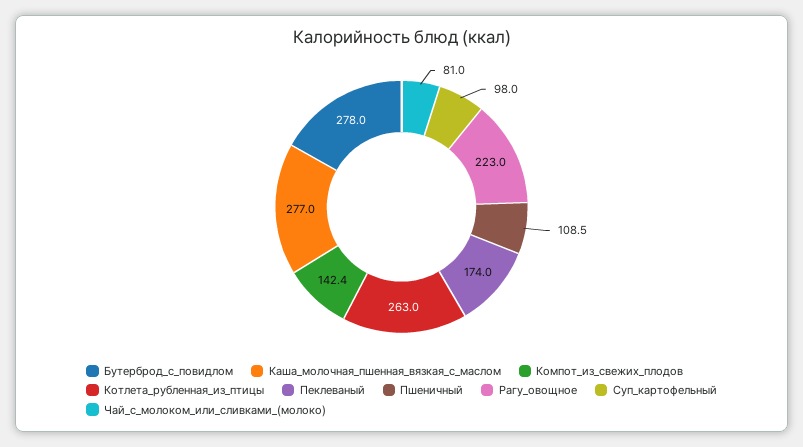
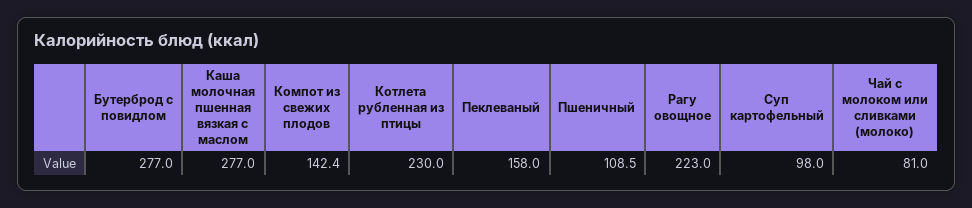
  {
-   "Бутерброд_с_повидлом": 278,
+   "Бутерброд_с_повидлом": 277,
    "Каша_молочная_пшенная_вязкая_с_маслом": 277,
    "Компот_из_свежих_плодов": 142.4,
-   "Котлета_рубленная_из_птицы": 263,
+   "Котлета_рубленная_из_птицы": 230,
-   "Пеклеваный": 174,
+   "Пеклеваный": 158,
    "Пшеничный": 108.5,
    "Рагу_овощное": 223,
    "Суп_картофельный": 98,
    "Чай_с_молоком_или_сливками_(молоко)": 81
  }

